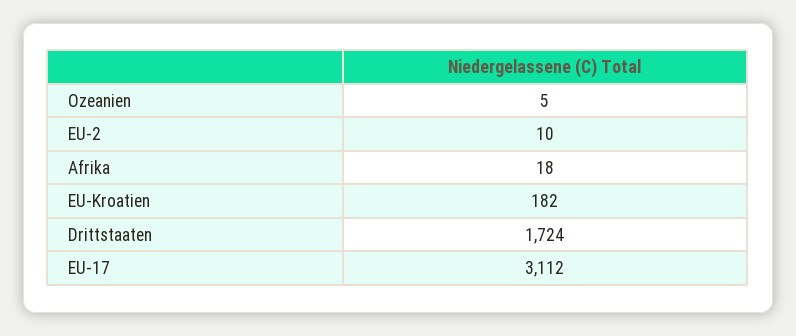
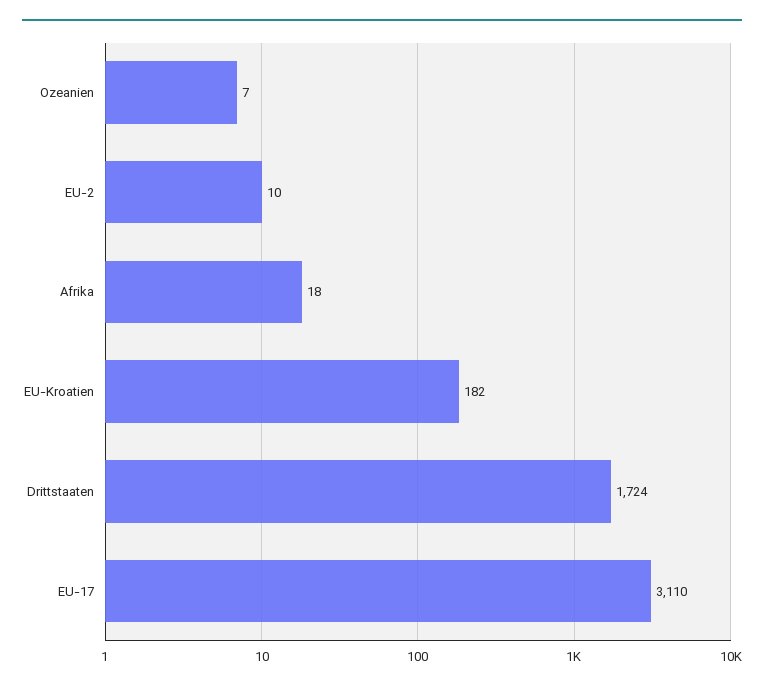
  {
-   "Ozeanien": 5,
+   "Ozeanien": 7,
    "EU-2": 10,
    "Afrika": 18,
    "EU-Kroatien": 182,
    "Drittstaaten": 1724,
-   "EU-17": 3112
+   "EU-17": 3110
  }

